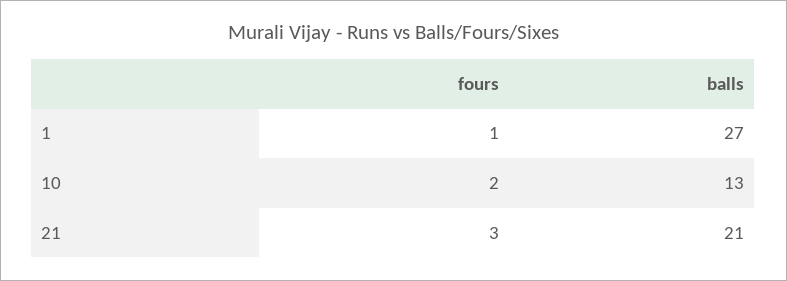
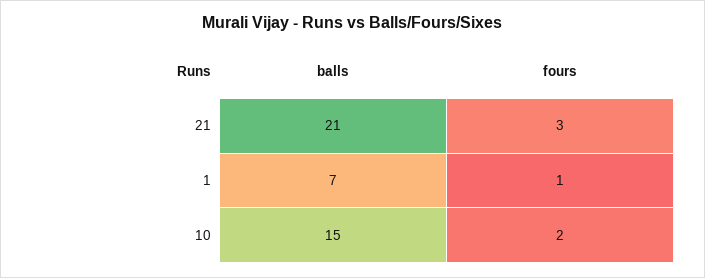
  {
    "fours": {
      "1": 1,
      "10": 2,
      "21": 3
    },
    "balls": {
-     "1": 27,
+     "1": 7,
-     "10": 13,
+     "10": 15,
      "21": 21
    }
  }

